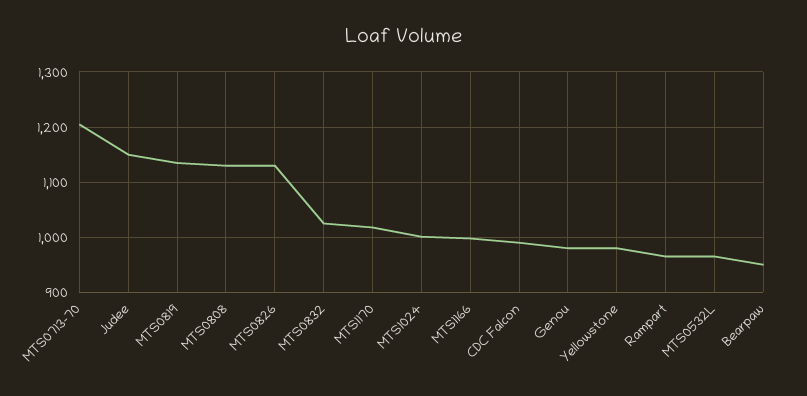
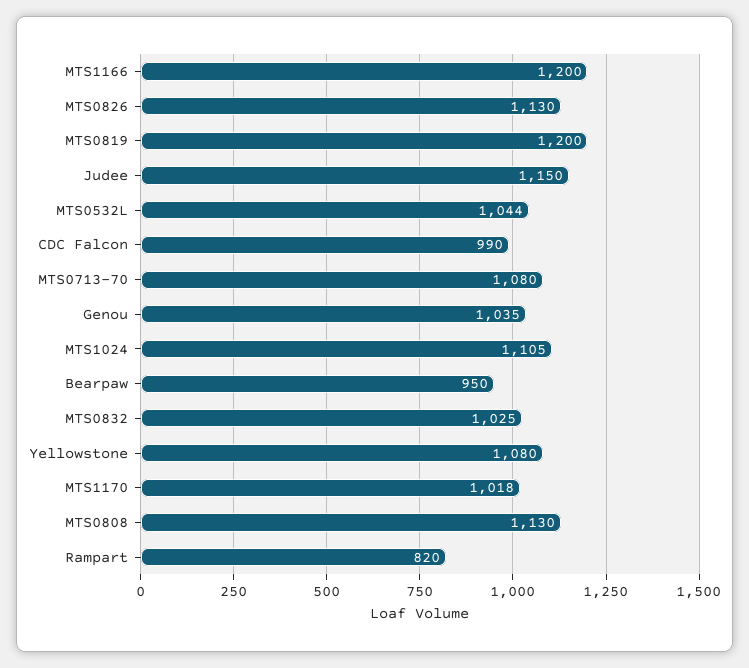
  {
-   "MTS0713-70": 1200,
+   "MTS0713-70": 1080,
    "Judee": 1150,
-   "MTS0819": 1140,
+   "MTS0819": 1200,
    "MTS0808": 1130,
    "MTS0826": 1130,
    "MTS0832": 1025,
    "MTS1170": 1018,
-   "MTS1024": 1000,
+   "MTS1024": 1105,
-   "MTS1166": 1000,
+   "MTS1166": 1200,
    "CDC Falcon": 990,
-   "Genou": 980,
+   "Genou": 1035,
-   "Yellowstone": 980,
+   "Yellowstone": 1080,
-   "Rampart": 960,
+   "Rampart": 820,
-   "MTS0532L": 960,
+   "MTS0532L": 1044,
    "Bearpaw": 950
  }

